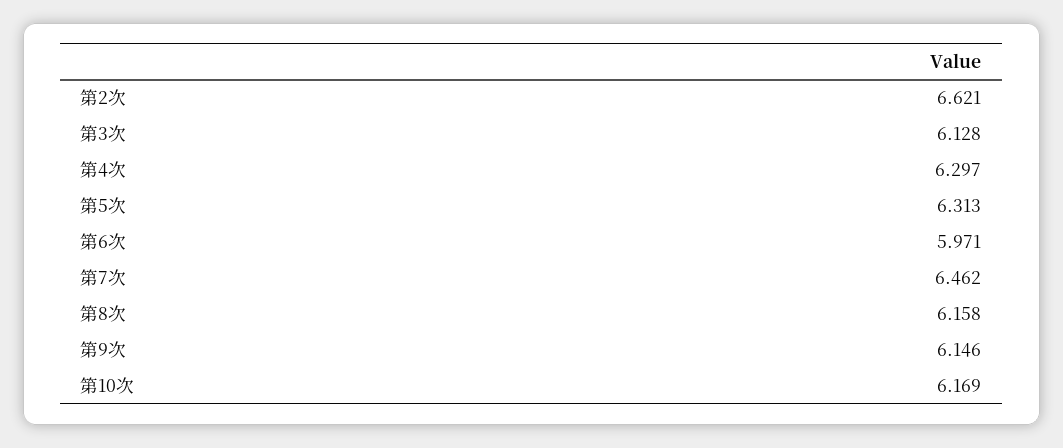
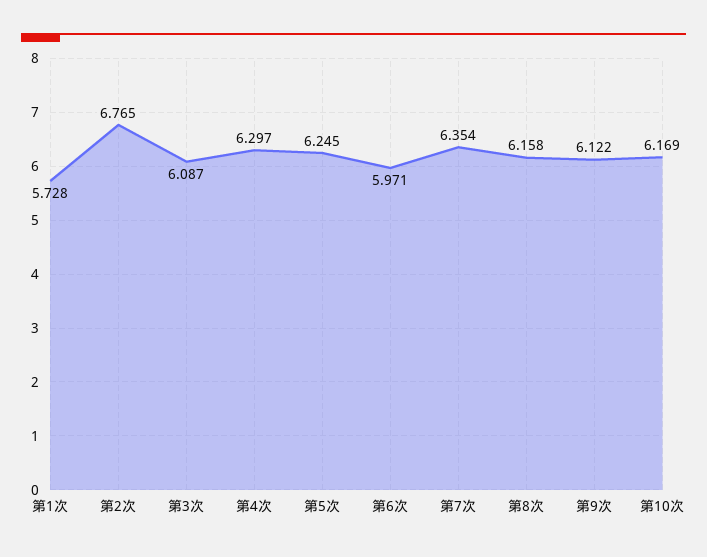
  {
-   "第2次": 6.621,
+   "第2次": 6.765,
-   "第3次": 6.128,
+   "第3次": 6.087,
    "第4次": 6.297,
-   "第5次": 6.313,
+   "第5次": 6.245,
    "第6次": 5.971,
-   "第7次": 6.462,
+   "第7次": 6.354,
    "第8次": 6.158,
-   "第9次": 6.146,
+   "第9次": 6.122,
-   "第10次": 6.169
+   "第10次": 6.169,
+   "第1次": 5.728
  }

